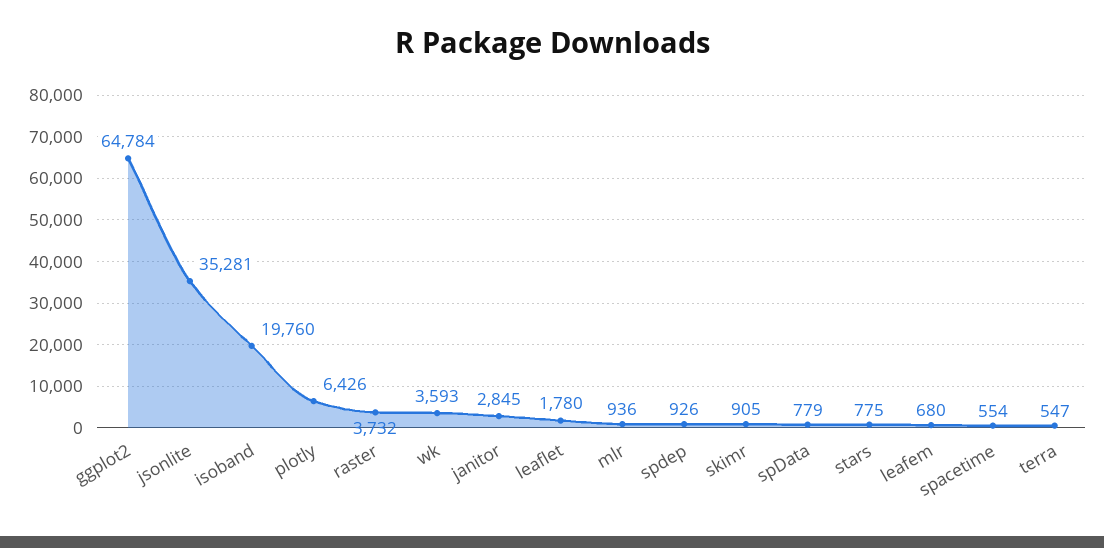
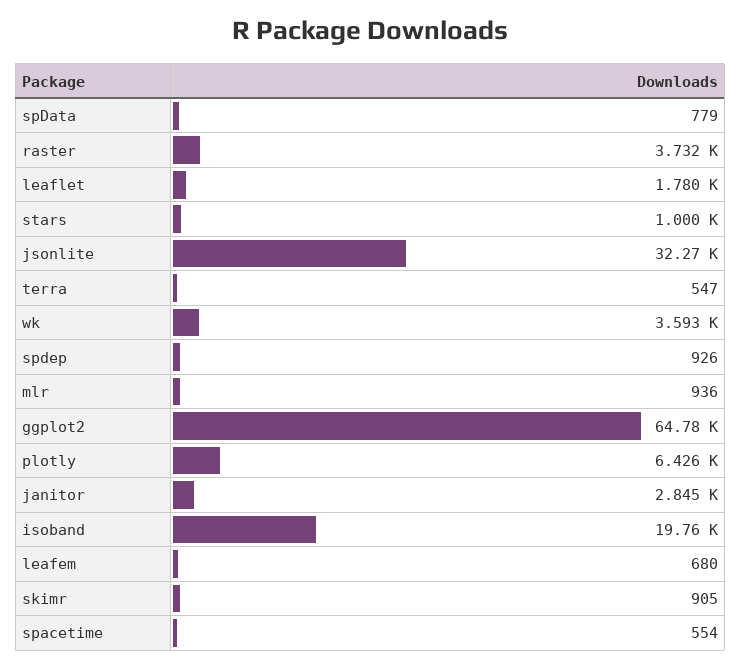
  {
    "ggplot2": 64784,
-   "jsonlite": 35281,
+   "jsonlite": 32270,
    "isoband": 19760,
    "plotly": 6426,
    "raster": 3732,
    "wk": 3593,
    "janitor": 2845,
    "leaflet": 1780,
    "mlr": 936,
    "spdep": 926,
    "skimr": 905,
    "spData": 779,
-   "stars": 775,
+   "stars": 1000,
    "leafem": 680,
    "spacetime": 554,
    "terra": 547
  }

